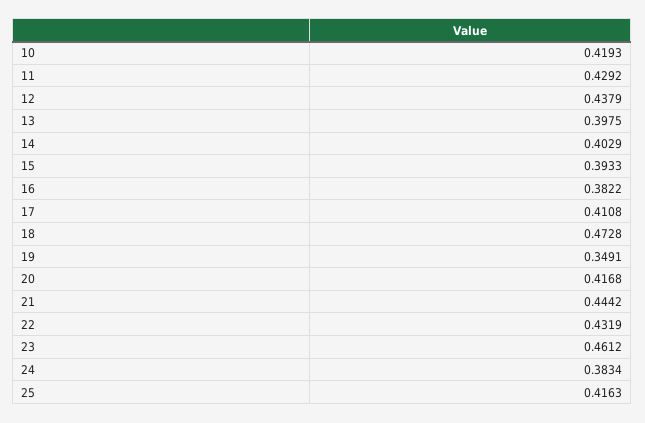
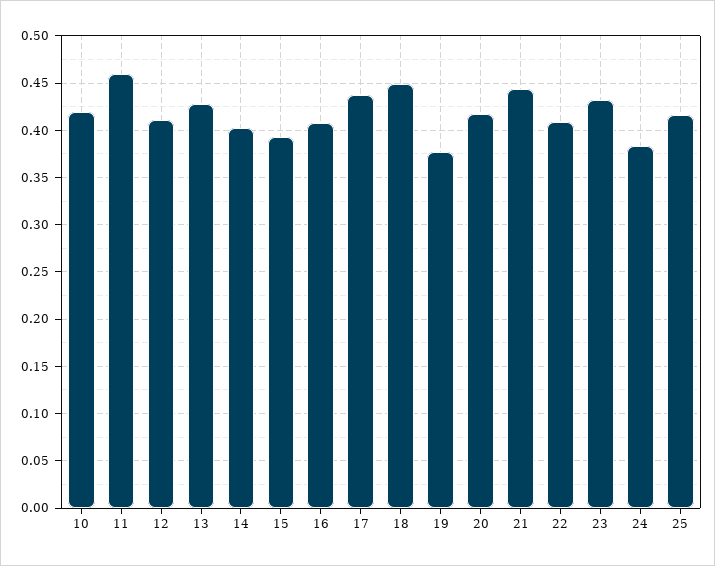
  {
    "10": 0.4193,
-   "11": 0.4292,
+   "11": 0.46,
-   "12": 0.4379,
+   "12": 0.41,
-   "13": 0.3975,
+   "13": 0.43,
    "14": 0.4029,
    "15": 0.3933,
-   "16": 0.3822,
+   "16": 0.41,
-   "17": 0.4108,
+   "17": 0.44,
-   "18": 0.4728,
+   "18": 0.45,
-   "19": 0.3491,
+   "19": 0.38,
    "20": 0.4168,
    "21": 0.4442,
-   "22": 0.4319,
+   "22": 0.41,
-   "23": 0.4612,
+   "23": 0.43,
    "24": 0.3834,
    "25": 0.4163
  }

